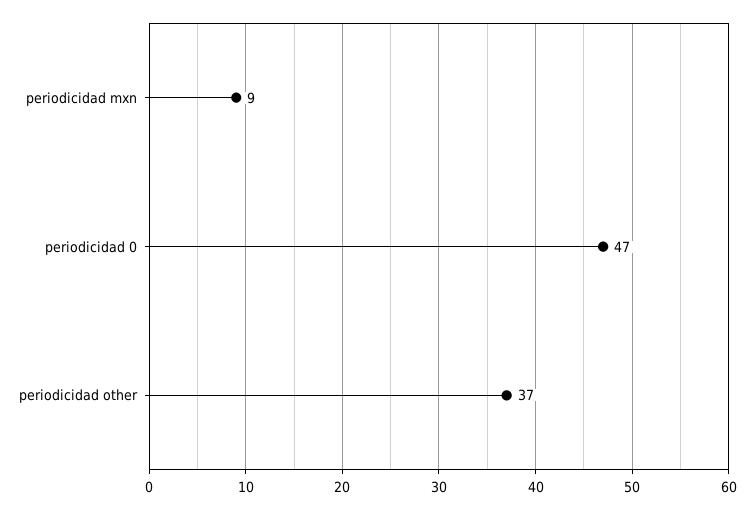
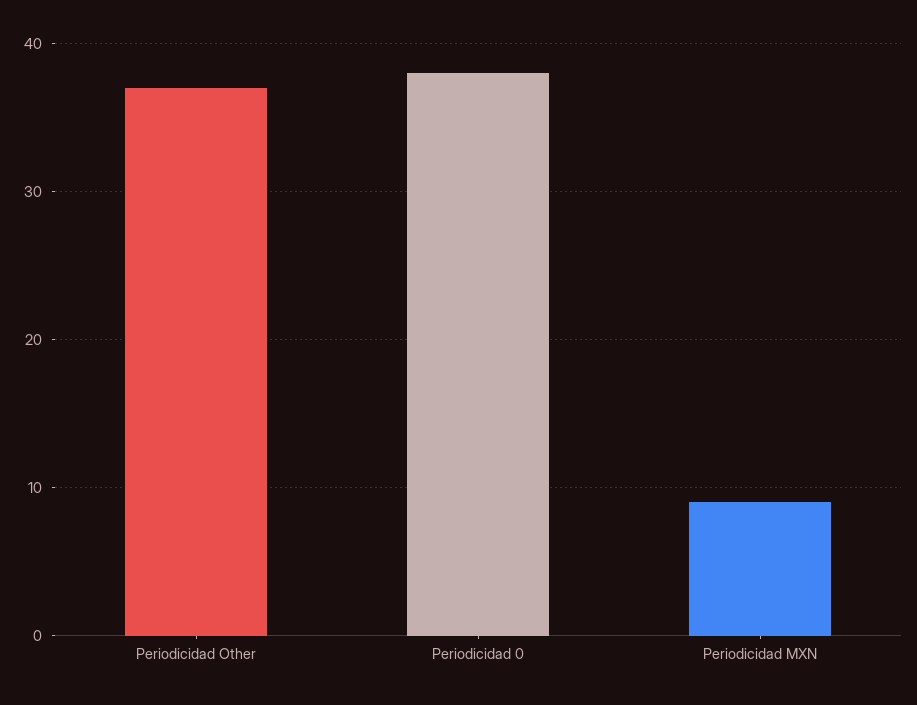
  {
    "periodicidad mxn": 9,
-   "periodicidad 0": 47,
+   "periodicidad 0": 38,
    "periodicidad other": 37
  }

